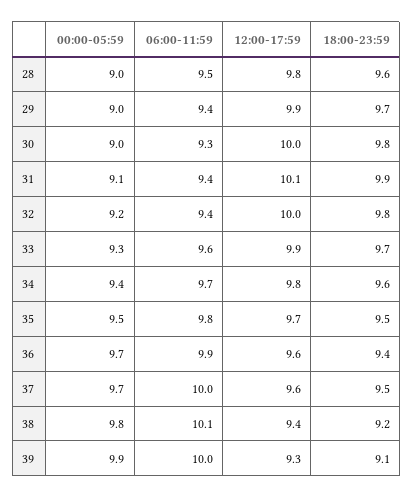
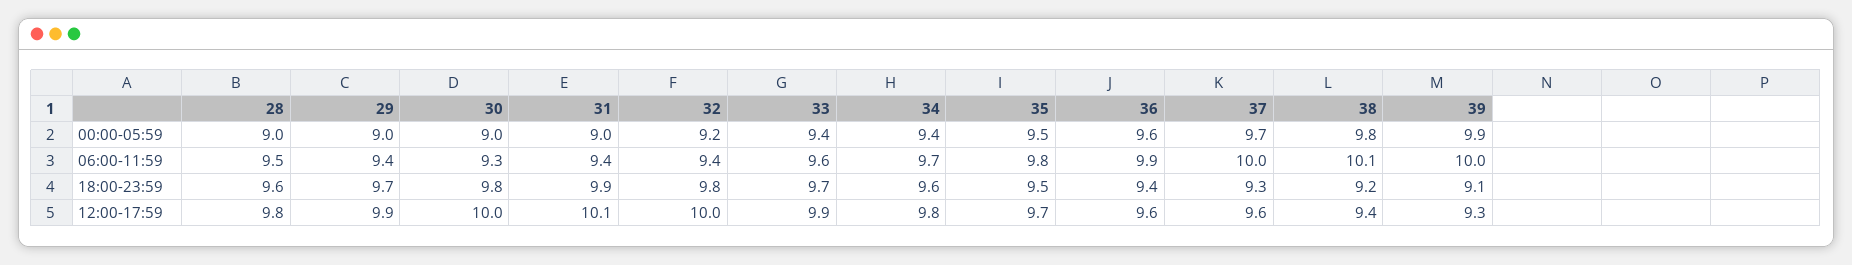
  {
    "00:00-05:59": {
      "28": 9,
      "29": 9,
      "30": 9,
-     "31": 9.1,
+     "31": 9,
      "32": 9.2,
-     "33": 9.3,
+     "33": 9.4,
      "34": 9.4,
      "35": 9.5,
-     "36": 9.7,
+     "36": 9.6,
      "37": 9.7,
      "38": 9.8,
      "39": 9.9
    },
    "06:00-11:59": {
      "28": 9.5,
      "29": 9.4,
      "30": 9.3,
      "31": 9.4,
      "32": 9.4,
      "33": 9.6,
      "34": 9.7,
      "35": 9.8,
      "36": 9.9,
      "37": 10,
      "38": 10.1,
      "39": 10
    },
    "12:00-17:59": {
      "28": 9.8,
      "29": 9.9,
      "30": 10,
      "31": 10.1,
      "32": 10,
      "33": 9.9,
      "34": 9.8,
      "35": 9.7,
      "36": 9.6,
      "37": 9.6,
      "38": 9.4,
      "39": 9.3
    },
    "18:00-23:59": {
      "28": 9.6,
      "29": 9.7,
      "30": 9.8,
      "31": 9.9,
      "32": 9.8,
      "33": 9.7,
      "34": 9.6,
      "35": 9.5,
      "36": 9.4,
-     "37": 9.5,
+     "37": 9.3,
      "38": 9.2,
      "39": 9.1
    }
  }

